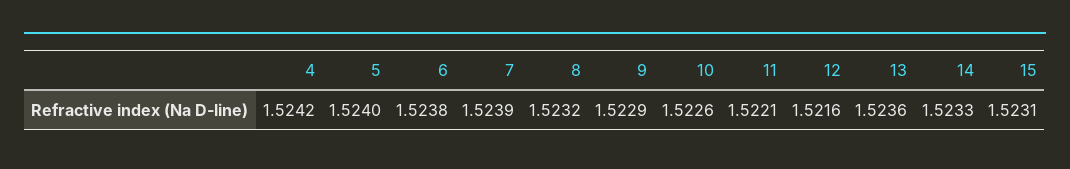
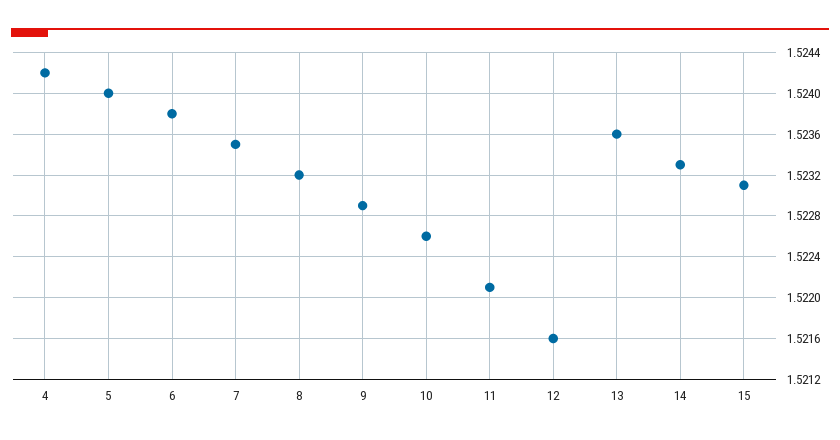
  {
    "4": 1.5242,
    "5": 1.524,
    "6": 1.5238,
-   "7": 1.5239,
+   "7": 1.5235,
    "8": 1.5232,
    "9": 1.5229,
    "10": 1.5226,
    "11": 1.5221,
    "12": 1.5216,
    "13": 1.5236,
    "14": 1.5233,
    "15": 1.5231
  }

